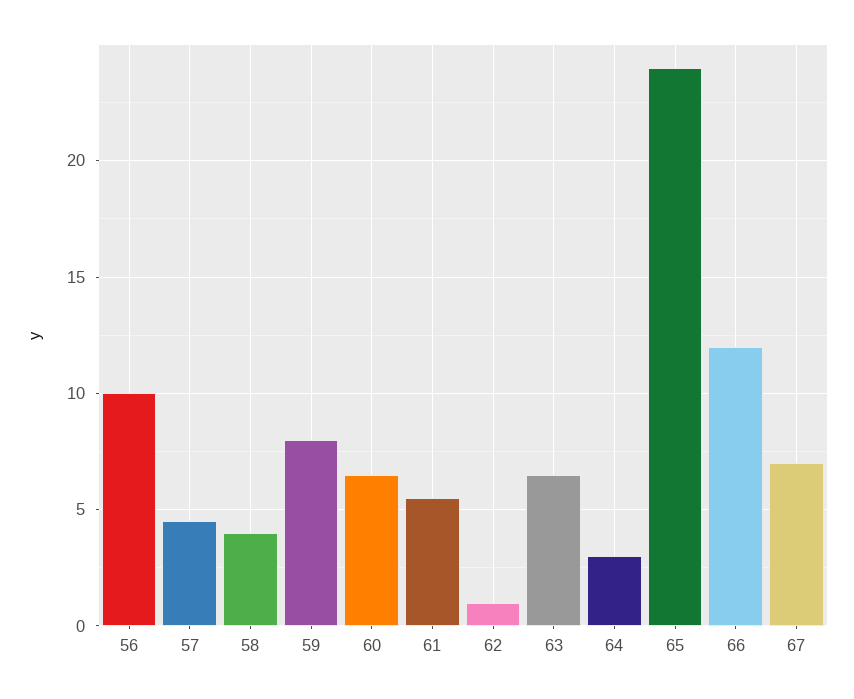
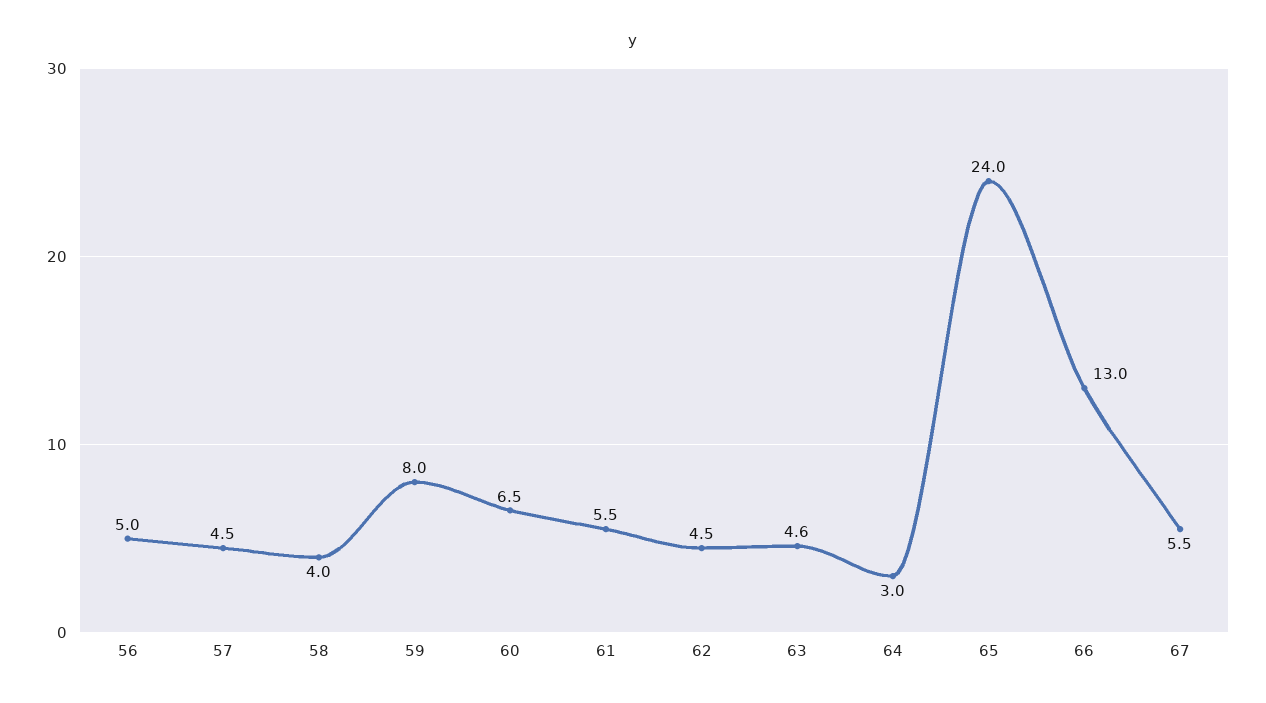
  {
-   "56": 10,
+   "56": 5,
    "57": 4.5,
    "58": 4,
    "59": 8,
    "60": 6.5,
    "61": 5.5,
-   "62": 1,
+   "62": 4.5,
-   "63": 6.5,
+   "63": 4.6,
    "64": 3,
    "65": 24,
-   "66": 12,
+   "66": 13,
-   "67": 7
+   "67": 5.5
  }

